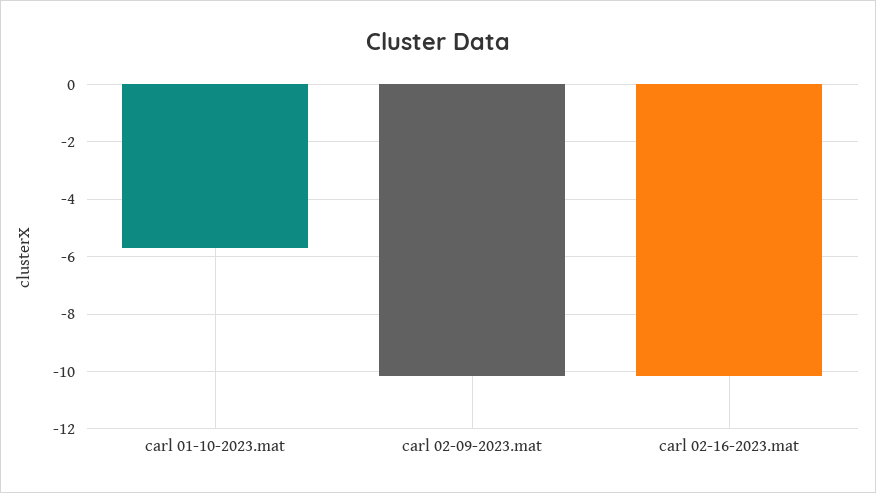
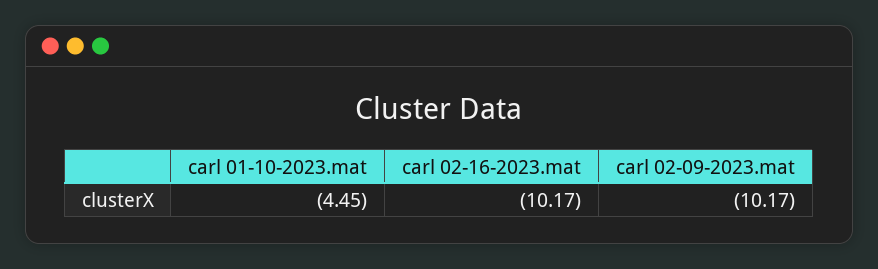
  {
-   "carl 01-10-2023.mat": -5.75,
+   "carl 01-10-2023.mat": -4.45,
    "carl 02-09-2023.mat": -10.17,
    "carl 02-16-2023.mat": -10.17
  }

